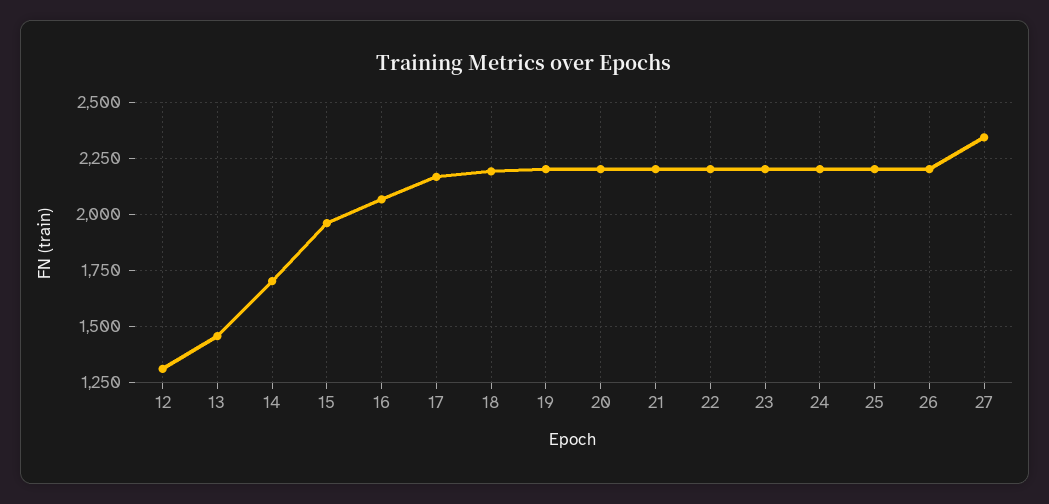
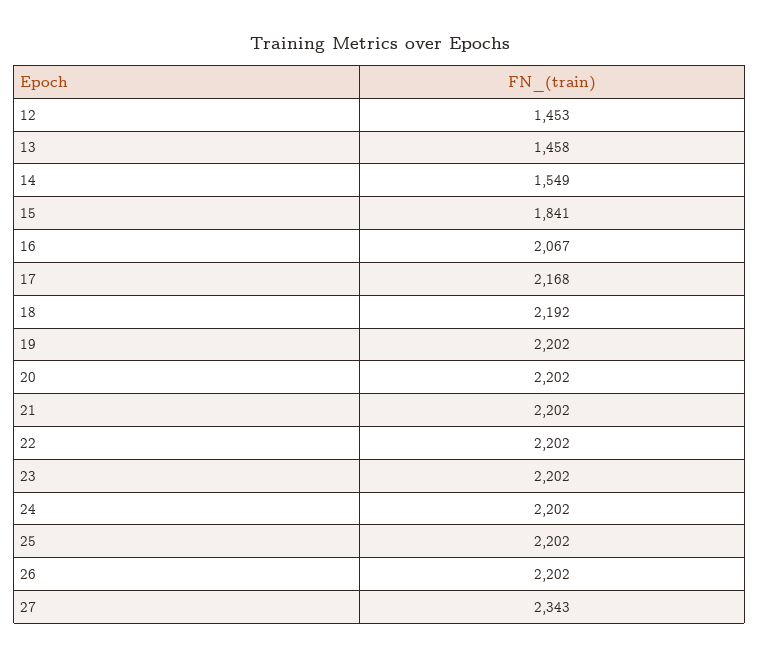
  {
-   "12": 1300,
+   "12": 1453,
    "13": 1458,
-   "14": 1700,
+   "14": 1549,
-   "15": 1950,
+   "15": 1841,
    "16": 2067,
    "17": 2168,
    "18": 2192,
    "19": 2202,
    "20": 2202,
    "21": 2202,
    "22": 2202,
    "23": 2202,
    "24": 2202,
    "25": 2202,
    "26": 2202,
    "27": 2343
  }

